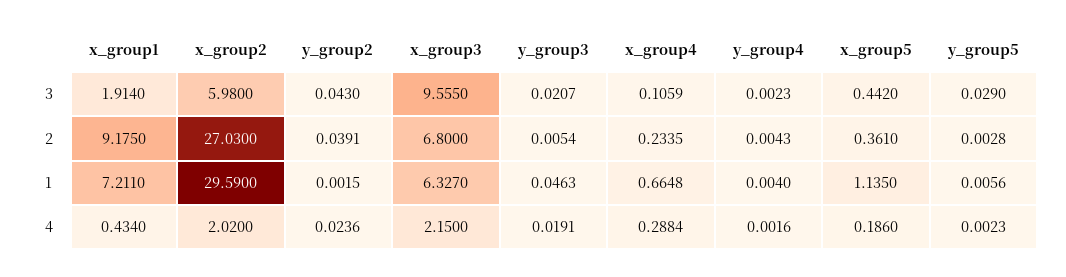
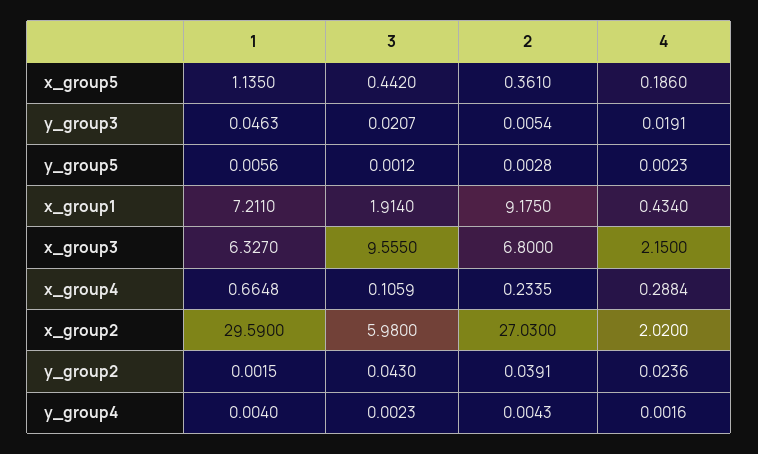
  {
    "x_group1": {
      "3": 1.914,
      "2": 9.175,
      "1": 7.211,
      "4": 0.434
    },
    "x_group2": {
      "3": 5.98,
      "2": 27.03,
      "1": 29.59,
      "4": 2.02
    },
    "y_group2": {
      "3": 0.043,
      "2": 0.0391,
      "1": 0.0015,
      "4": 0.0236
    },
    "x_group3": {
      "3": 9.555,
      "2": 6.8,
      "1": 6.327,
      "4": 2.15
    },
    "y_group3": {
      "3": 0.0207,
      "2": 0.0054,
      "1": 0.0463,
      "4": 0.0191
    },
    "x_group4": {
      "3": 0.1059,
      "2": 0.2335,
      "1": 0.6648,
      "4": 0.2884
    },
    "y_group4": {
      "3": 0.0023,
      "2": 0.0043,
      "1": 0.004,
      "4": 0.0016
    },
    "x_group5": {
      "3": 0.442,
      "2": 0.361,
      "1": 1.135,
      "4": 0.186
    },
    "y_group5": {
-     "3": 0.029,
+     "3": 0.0012,
      "2": 0.0028,
      "1": 0.0056,
      "4": 0.0023
    }
  }

